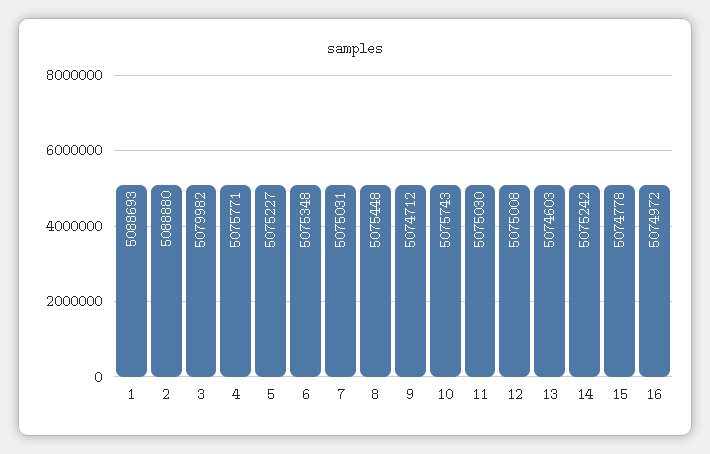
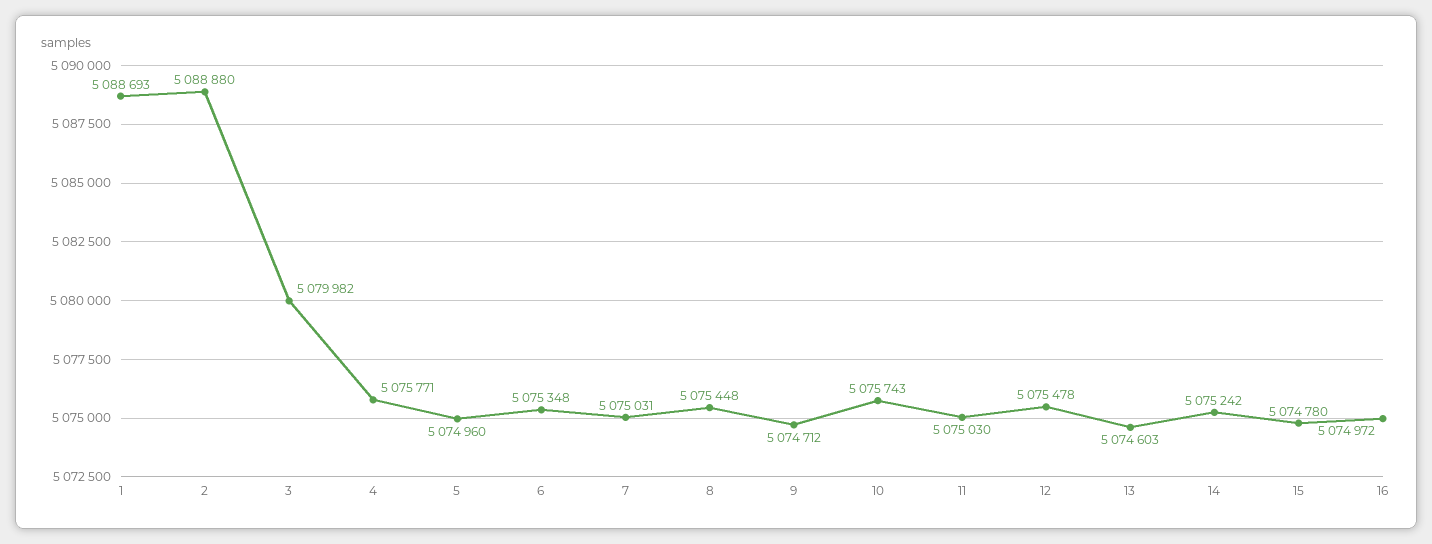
  {
    "1": 5088693,
    "2": 5088880,
    "3": 5079982,
    "4": 5075771,
-   "5": 5075227,
+   "5": 5074960,
    "6": 5075348,
    "7": 5075031,
    "8": 5075448,
    "9": 5074712,
    "10": 5075743,
    "11": 5075030,
-   "12": 5075008,
+   "12": 5075478,
    "13": 5074603,
    "14": 5075242,
-   "15": 5074778,
+   "15": 5074780,
    "16": 5074972
  }

